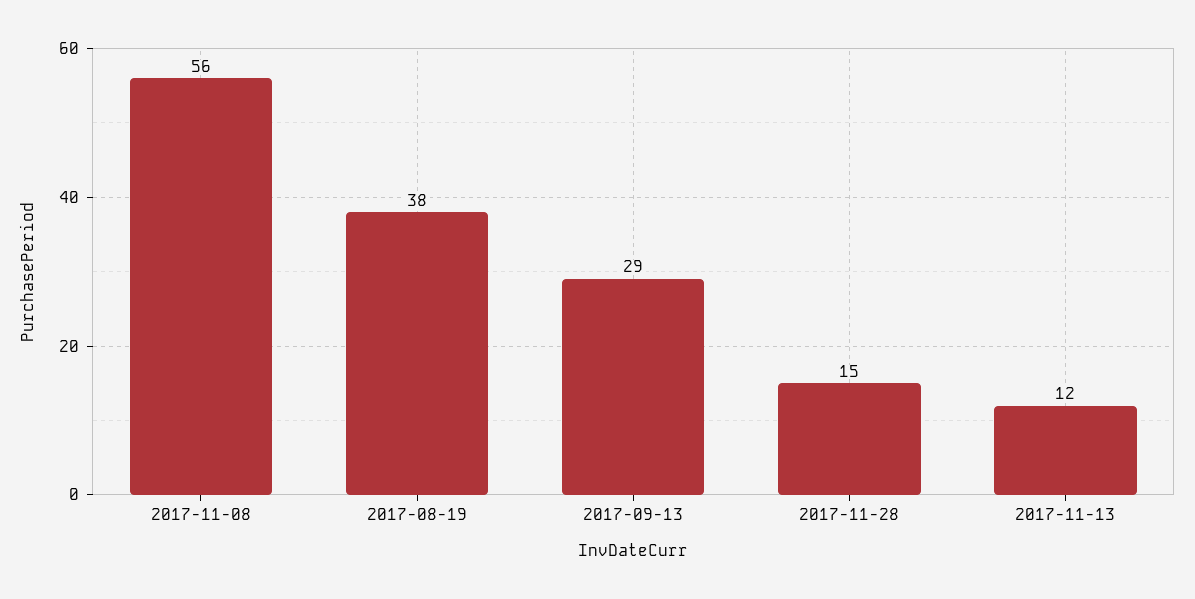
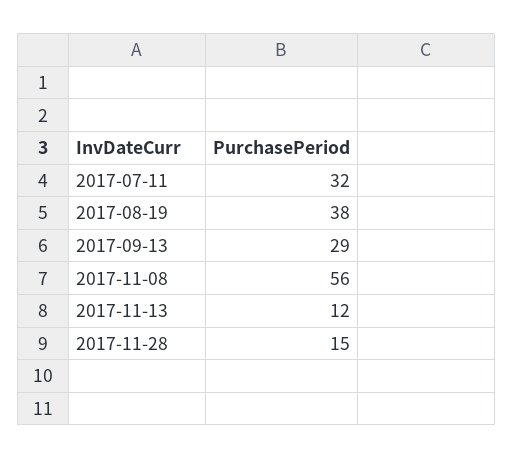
  {
    "2017-11-08": 56,
    "2017-08-19": 38,
    "2017-09-13": 29,
    "2017-11-28": 15,
-   "2017-11-13": 12
+   "2017-11-13": 12,
+   "2017-07-11": 32
  }

